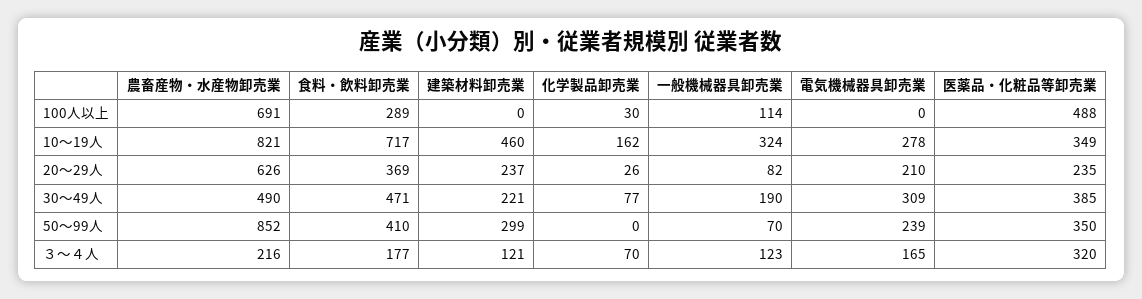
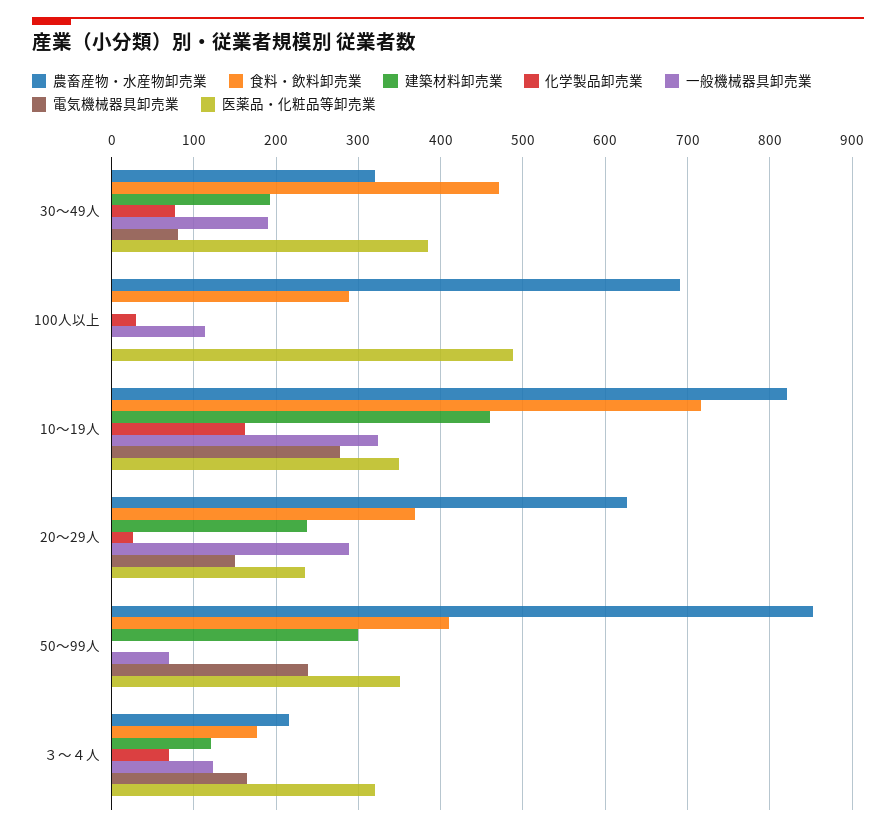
  {
    "農畜産物・水産物卸売業": {
      "100人以上": 691,
      "10～19人": 821,
      "20～29人": 626,
-     "30～49人": 490,
+     "30～49人": 320,
      "50～99人": 852,
      "３～４人": 216
    },
    "食料・飲料卸売業": {
      "100人以上": 289,
      "10～19人": 717,
      "20～29人": 369,
      "30～49人": 471,
      "50～99人": 410,
      "３～４人": 177
    },
    "建築材料卸売業": {
      "100人以上": 0,
      "10～19人": 460,
      "20～29人": 237,
-     "30～49人": 221,
+     "30～49人": 190,
      "50～99人": 299,
      "３～４人": 121
    },
    "化学製品卸売業": {
      "100人以上": 30,
      "10～19人": 162,
      "20～29人": 26,
      "30～49人": 77,
      "50～99人": 0,
      "３～４人": 70
    },
    "一般機械器具卸売業": {
      "100人以上": 114,
      "10～19人": 324,
-     "20～29人": 82,
+     "20～29人": 290,
      "30～49人": 190,
      "50～99人": 70,
      "３～４人": 123
    },
    "電気機械器具卸売業": {
      "100人以上": 0,
      "10～19人": 278,
-     "20～29人": 210,
+     "20～29人": 150,
-     "30～49人": 309,
+     "30～49人": 80,
      "50～99人": 239,
      "３～４人": 165
    },
    "医薬品・化粧品等卸売業": {
      "100人以上": 488,
      "10～19人": 349,
      "20～29人": 235,
      "30～49人": 385,
      "50～99人": 350,
      "３～４人": 320
    }
  }

